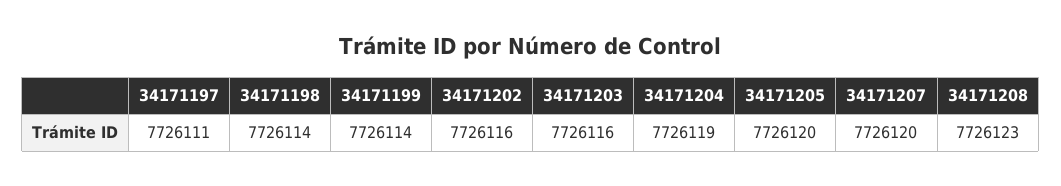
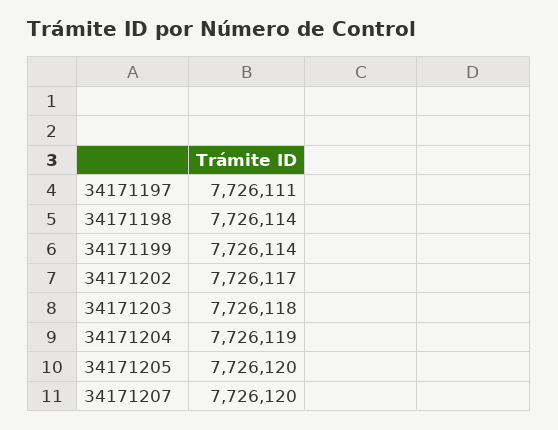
  {
    "34171197": 7726111,
    "34171198": 7726114,
    "34171199": 7726114,
-   "34171202": 7726116,
+   "34171202": 7726117,
-   "34171203": 7726116,
+   "34171203": 7726118,
    "34171204": 7726119,
    "34171205": 7726120,
-   "34171207": 7726120,
+   "34171207": 7726120
-   "34171208": 7726123
  }

